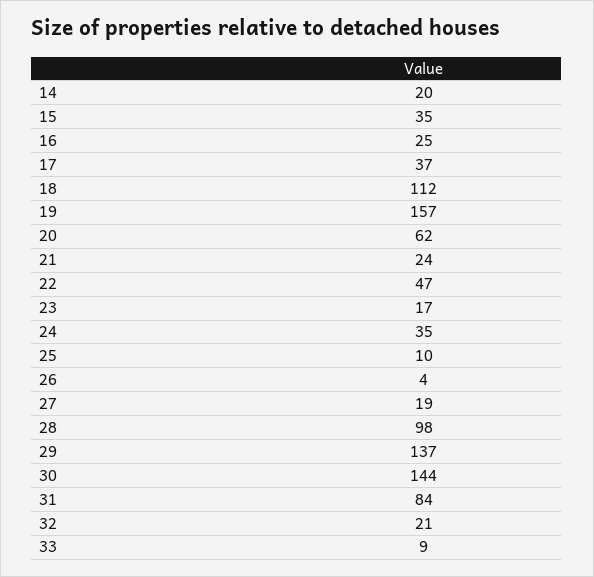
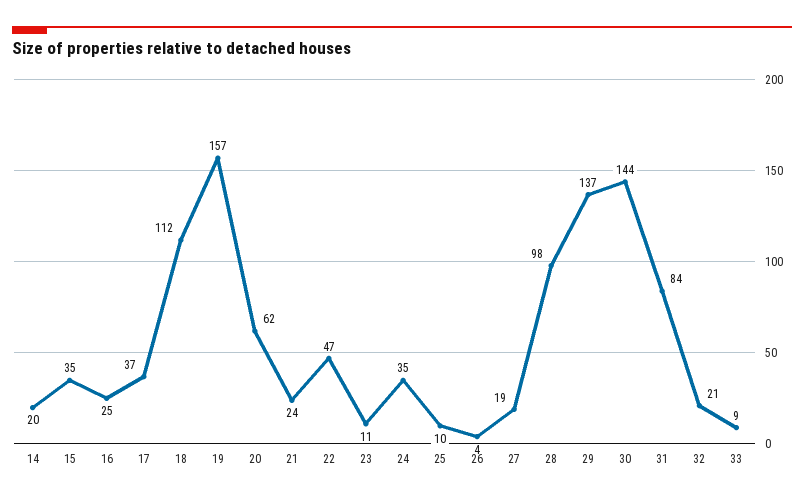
  {
    "14": 20,
    "15": 35,
    "16": 25,
    "17": 37,
    "18": 112,
    "19": 157,
    "20": 62,
    "21": 24,
    "22": 47,
-   "23": 17,
+   "23": 11,
    "24": 35,
    "25": 10,
    "26": 4,
    "27": 19,
    "28": 98,
    "29": 137,
    "30": 144,
    "31": 84,
    "32": 21,
    "33": 9
  }

